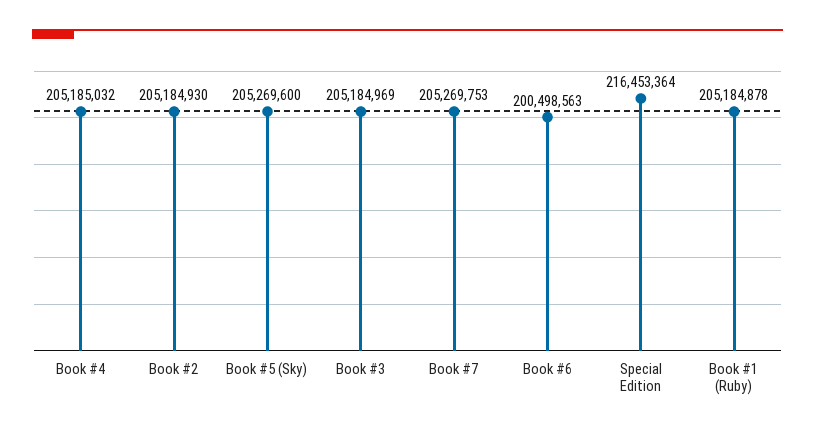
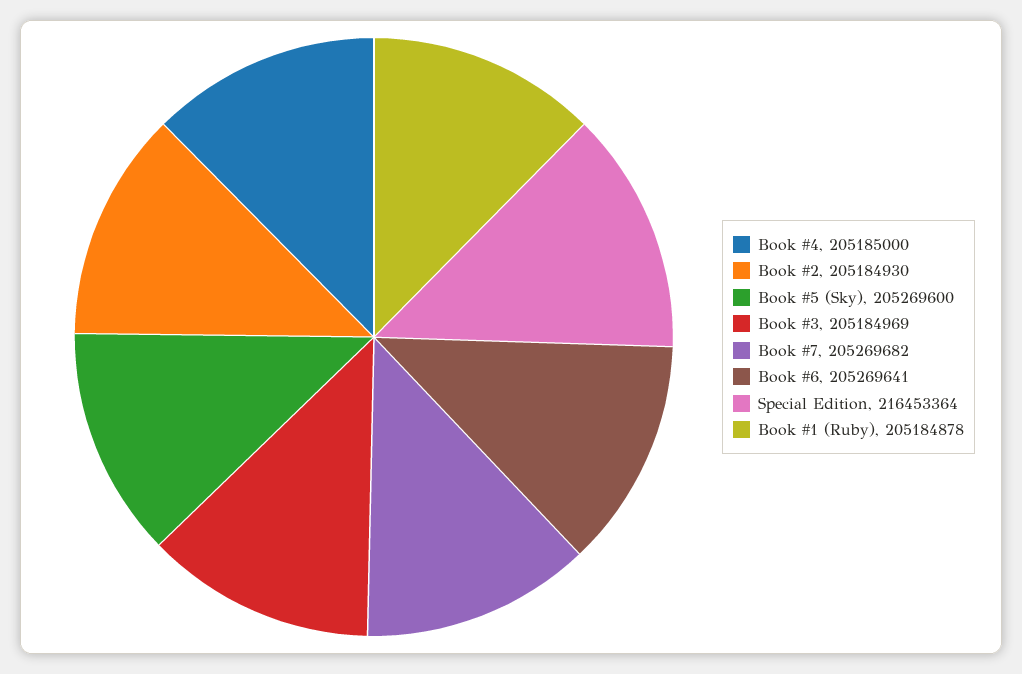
  {
-   "Book #4": 205185032,
+   "Book #4": 205185000,
    "Book #2": 205184930,
    "Book #5 (Sky)": 205269600,
    "Book #3": 205184969,
-   "Book #7": 205269753,
+   "Book #7": 205269682,
-   "Book #6": 200498563,
+   "Book #6": 205269641,
    "Special Edition": 216453364,
    "Book #1 (Ruby)": 205184878
  }

